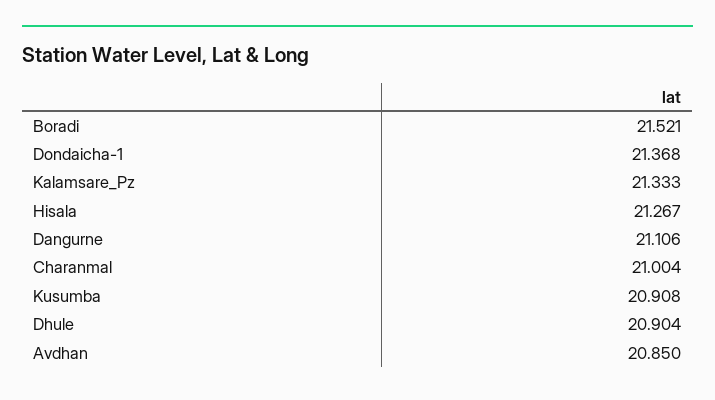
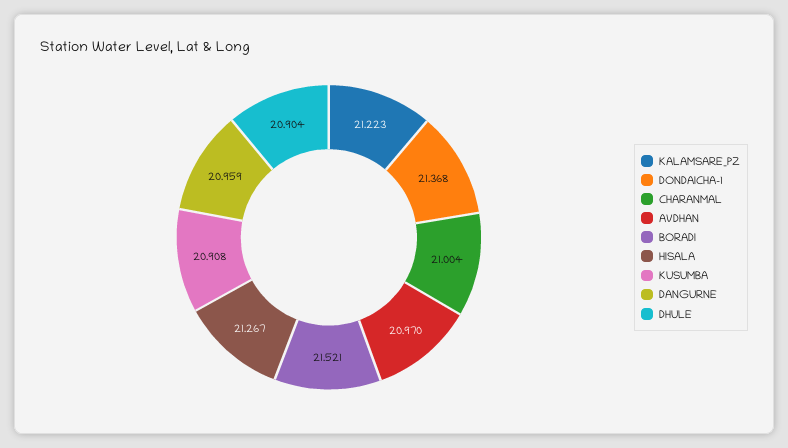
  {
    "Boradi": 21.521,
    "Dondaicha-1": 21.368,
-   "Kalamsare_Pz": 21.333,
+   "Kalamsare_Pz": 21.223,
    "Hisala": 21.267,
-   "Dangurne": 21.106,
+   "Dangurne": 20.959,
    "Charanmal": 21.004,
    "Kusumba": 20.908,
    "Dhule": 20.904,
-   "Avdhan": 20.85
+   "Avdhan": 20.97
  }

